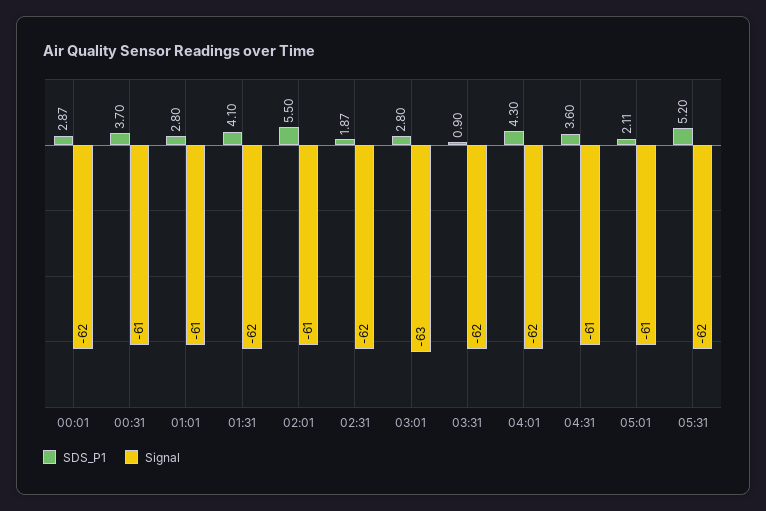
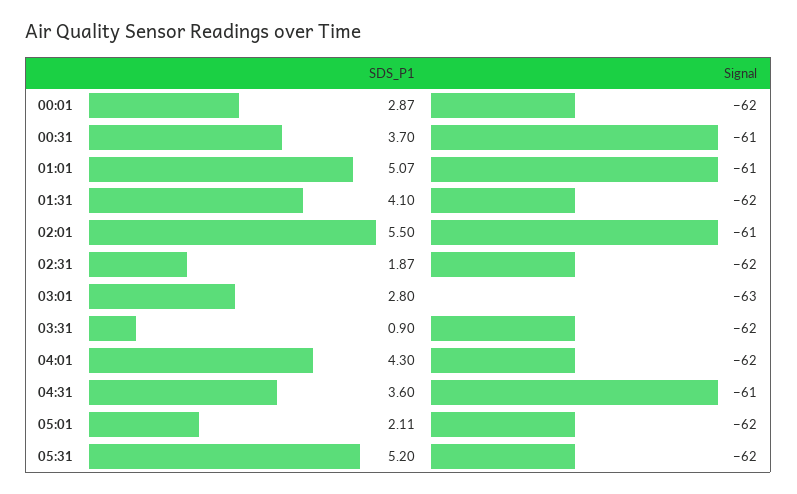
  {
    "SDS_P1": {
      "00:01": 2.87,
      "00:31": 3.7,
-     "01:01": 2.8,
+     "01:01": 5.07,
      "01:31": 4.1,
      "02:01": 5.5,
      "02:31": 1.87,
      "03:01": 2.8,
      "03:31": 0.9,
      "04:01": 4.3,
      "04:31": 3.6,
      "05:01": 2.11,
      "05:31": 5.2
    },
    "Signal": {
      "00:01": -62,
      "00:31": -61,
      "01:01": -61,
      "01:31": -62,
      "02:01": -61,
      "02:31": -62,
      "03:01": -63,
      "03:31": -62,
      "04:01": -62,
      "04:31": -61,
-     "05:01": -61,
+     "05:01": -62,
      "05:31": -62
    }
  }

